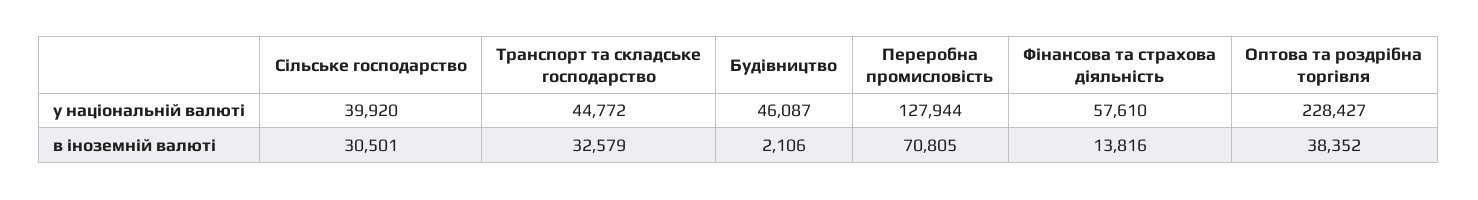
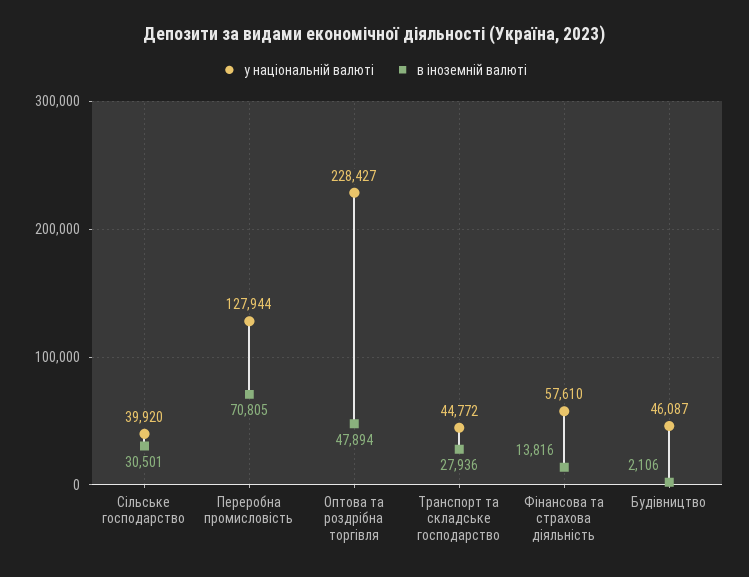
  {
    "у національній валюті": {
      "Сільське господарство": 39920,
      "Транспорт та складське господарство": 44772,
      "Будівництво": 46087,
      "Переробна промисловість": 127944,
      "Фінансова та страхова діяльність": 57610,
      "Оптова та роздрібна торгівля": 228427
    },
    "в іноземній валюті": {
      "Сільське господарство": 30501,
-     "Транспорт та складське господарство": 32579,
+     "Транспорт та складське господарство": 27936,
      "Будівництво": 2106,
      "Переробна промисловість": 70805,
      "Фінансова та страхова діяльність": 13816,
-     "Оптова та роздрібна торгівля": 38352
+     "Оптова та роздрібна торгівля": 47894
    }
  }

